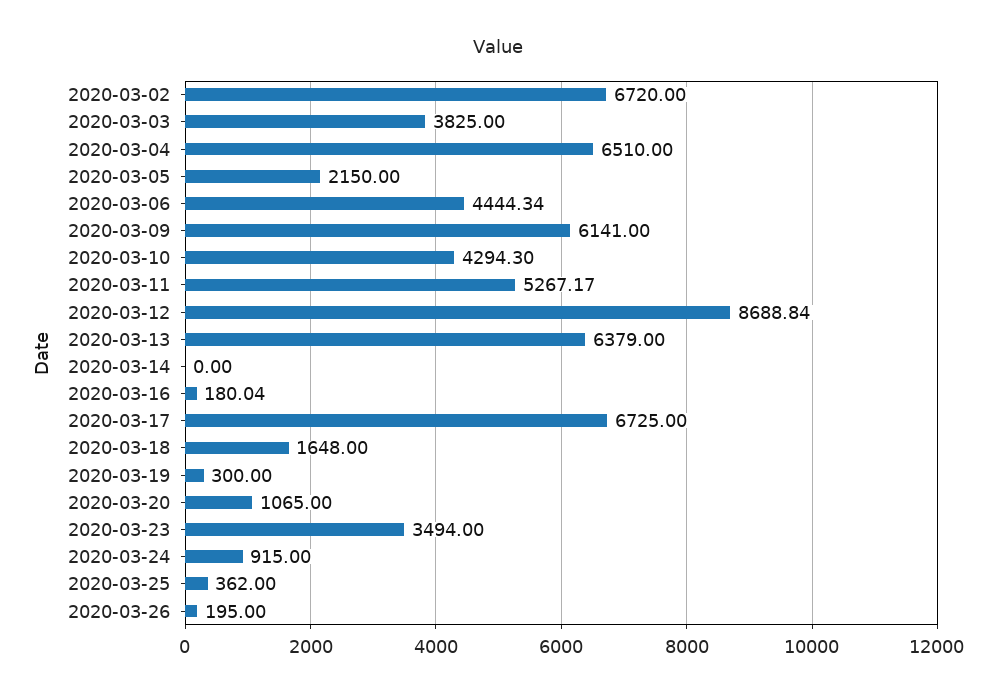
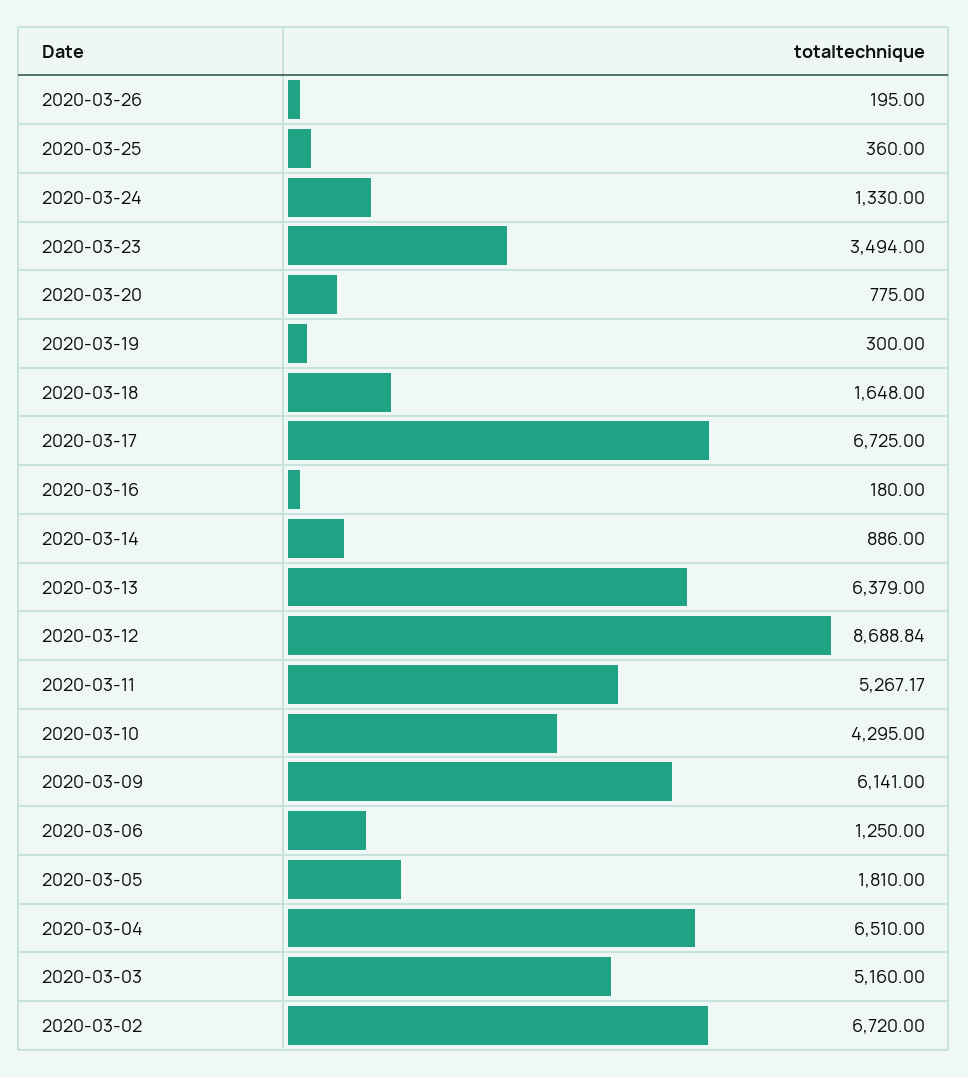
  {
    "2020-03-02": 6720,
-   "2020-03-03": 3825,
+   "2020-03-03": 5160,
    "2020-03-04": 6510,
-   "2020-03-05": 2150,
+   "2020-03-05": 1810,
-   "2020-03-06": 4444.34,
+   "2020-03-06": 1250,
    "2020-03-09": 6141,
-   "2020-03-10": 4294.3,
+   "2020-03-10": 4295,
    "2020-03-11": 5267.17,
    "2020-03-12": 8688.84,
    "2020-03-13": 6379,
-   "2020-03-14": 0,
+   "2020-03-14": 886,
-   "2020-03-16": 180.04,
+   "2020-03-16": 180,
    "2020-03-17": 6725,
    "2020-03-18": 1648,
    "2020-03-19": 300,
-   "2020-03-20": 1065,
+   "2020-03-20": 775,
    "2020-03-23": 3494,
-   "2020-03-24": 915,
+   "2020-03-24": 1330,
-   "2020-03-25": 362,
+   "2020-03-25": 360,
    "2020-03-26": 195
  }

